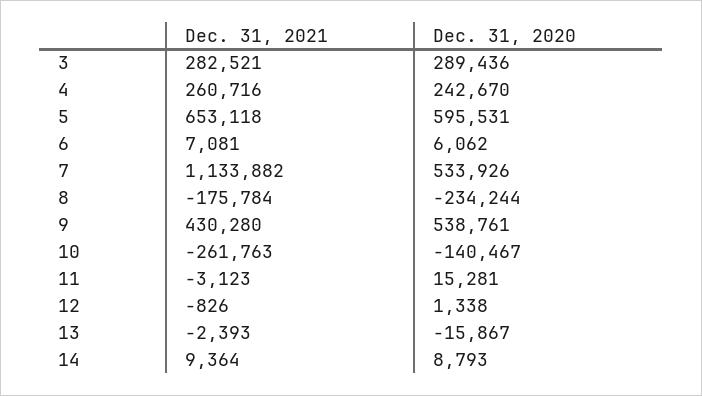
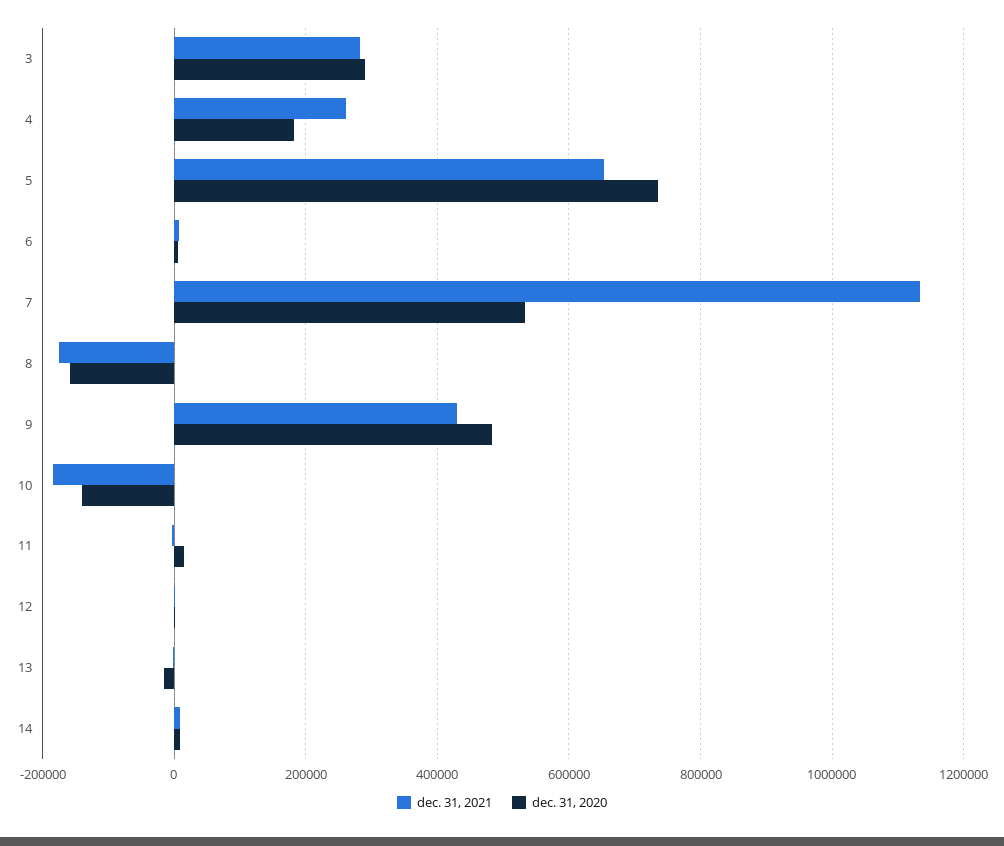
  {
    "Dec. 31, 2021": {
      "3": 282521,
      "4": 260716,
      "5": 653118,
      "6": 7081,
      "7": 1133882,
      "8": -175784,
      "9": 430280,
-     "10": -261763,
+     "10": -180000,
      "11": -3123,
      "12": -826,
      "13": -2393,
      "14": 9364
    },
    "Dec. 31, 2020": {
      "3": 289436,
-     "4": 242670,
+     "4": 180000,
-     "5": 595531,
+     "5": 740000,
      "6": 6062,
      "7": 533926,
-     "8": -234244,
+     "8": -160000,
-     "9": 538761,
+     "9": 480000,
      "10": -140467,
      "11": 15281,
      "12": 1338,
      "13": -15867,
      "14": 8793
    }
  }

